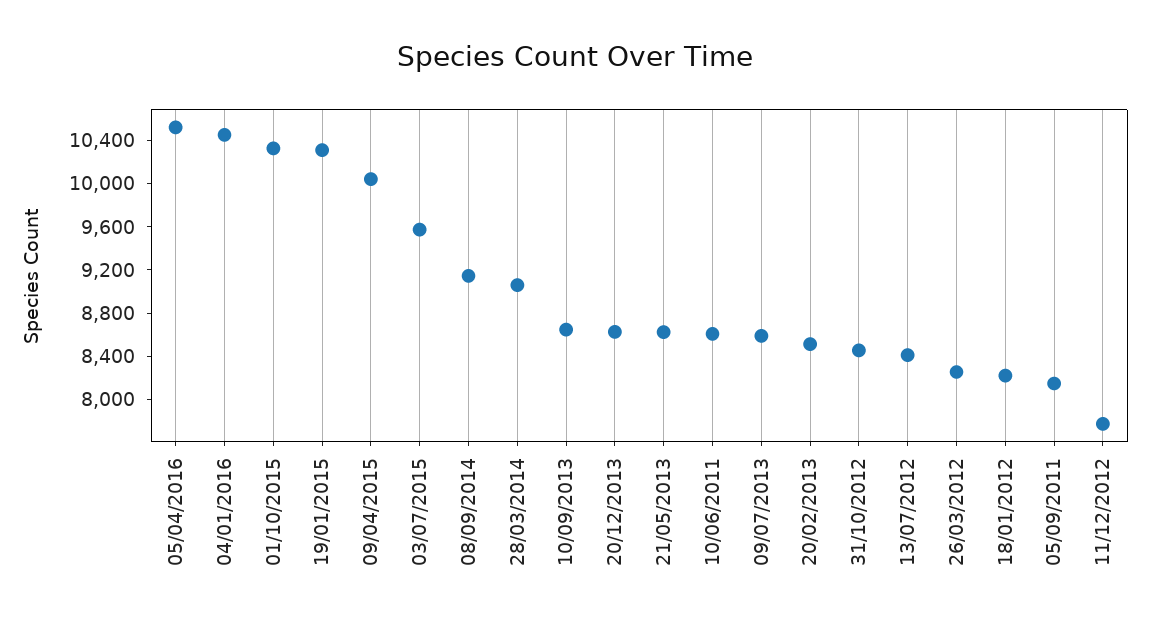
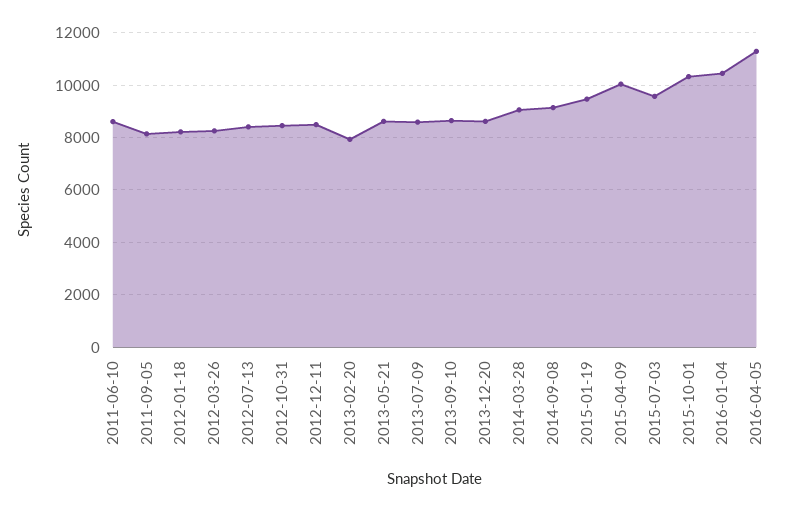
  {
-   "05/04/2016": 10500,
+   "05/04/2016": 11250,
    "04/01/2016": 10500,
    "01/10/2015": 10300,
-   "19/01/2015": 10300,
+   "19/01/2015": 9500,
    "09/04/2015": 10000,
    "03/07/2015": 9600,
    "08/09/2014": 9100,
    "28/03/2014": 9100,
    "10/09/2013": 8600,
    "20/12/2013": 8600,
    "21/05/2013": 8600,
    "10/06/2011": 8600,
    "09/07/2013": 8600,
-   "20/02/2013": 8500,
+   "20/02/2013": 8000,
    "31/10/2012": 8500,
    "13/07/2012": 8400,
    "26/03/2012": 8300,
    "18/01/2012": 8200,
    "05/09/2011": 8100,
-   "11/12/2012": 7800
+   "11/12/2012": 8500
  }

